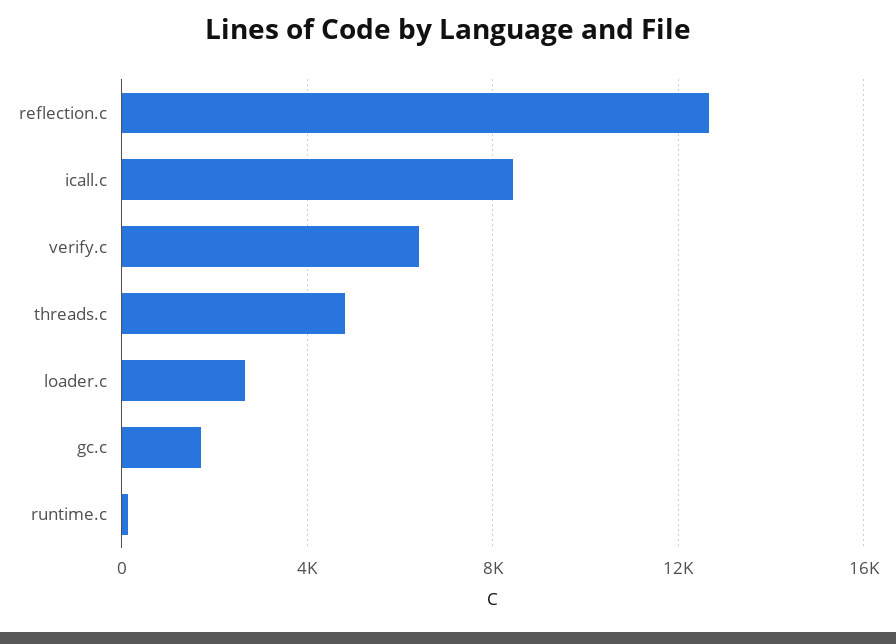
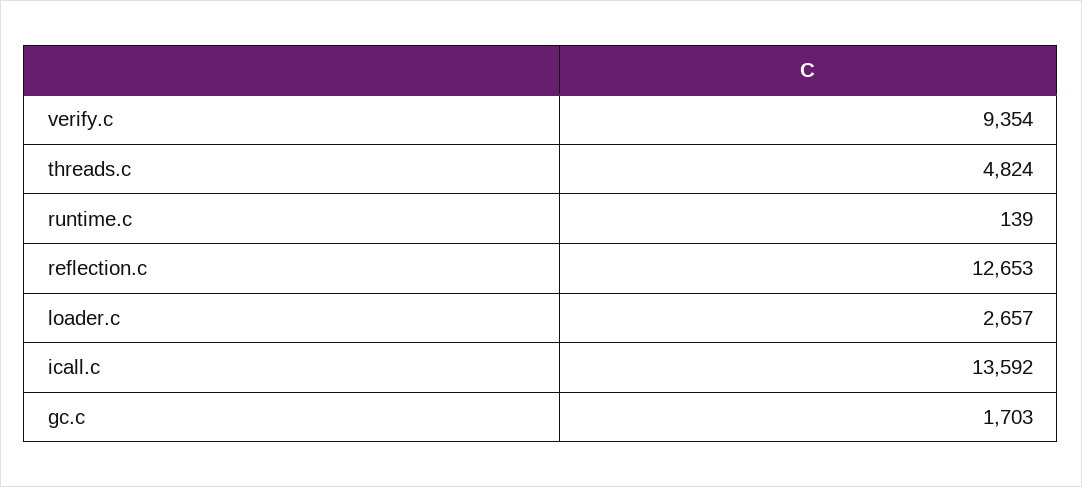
  {
    "reflection.c": 12653,
-   "icall.c": 8500,
+   "icall.c": 13592,
-   "verify.c": 6500,
+   "verify.c": 9354,
    "threads.c": 4824,
    "loader.c": 2657,
    "gc.c": 1703,
    "runtime.c": 139
  }

